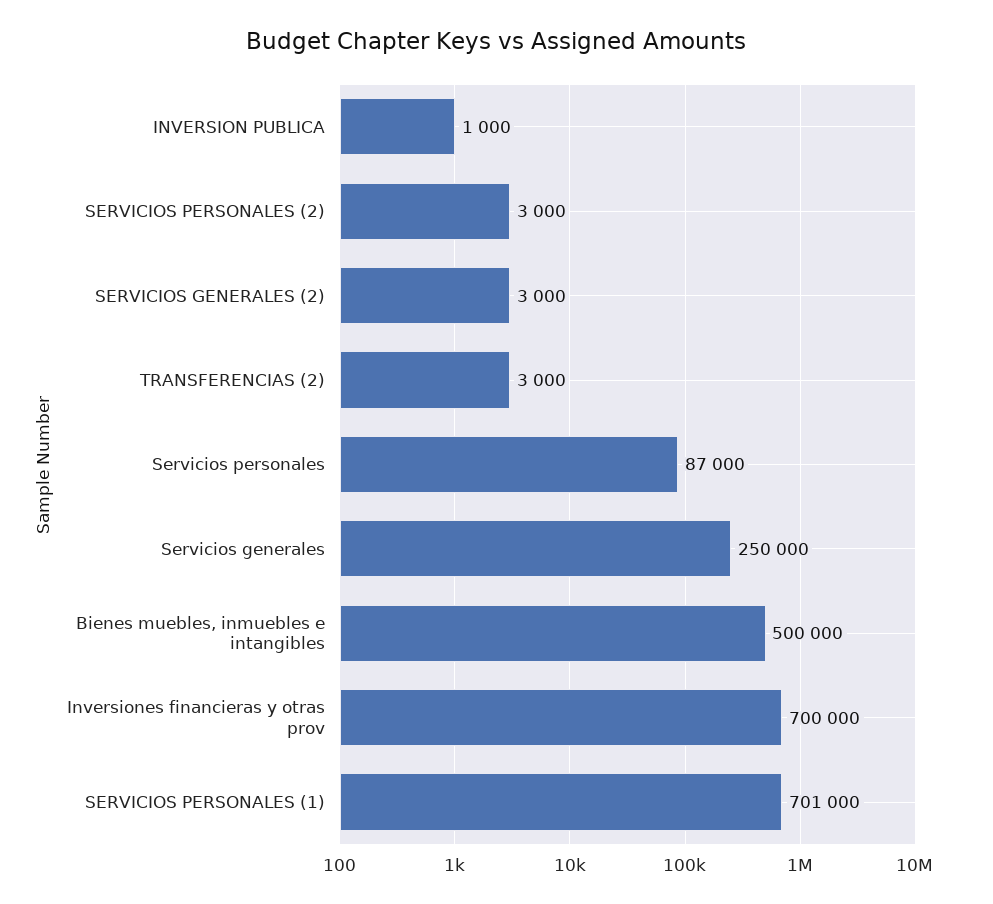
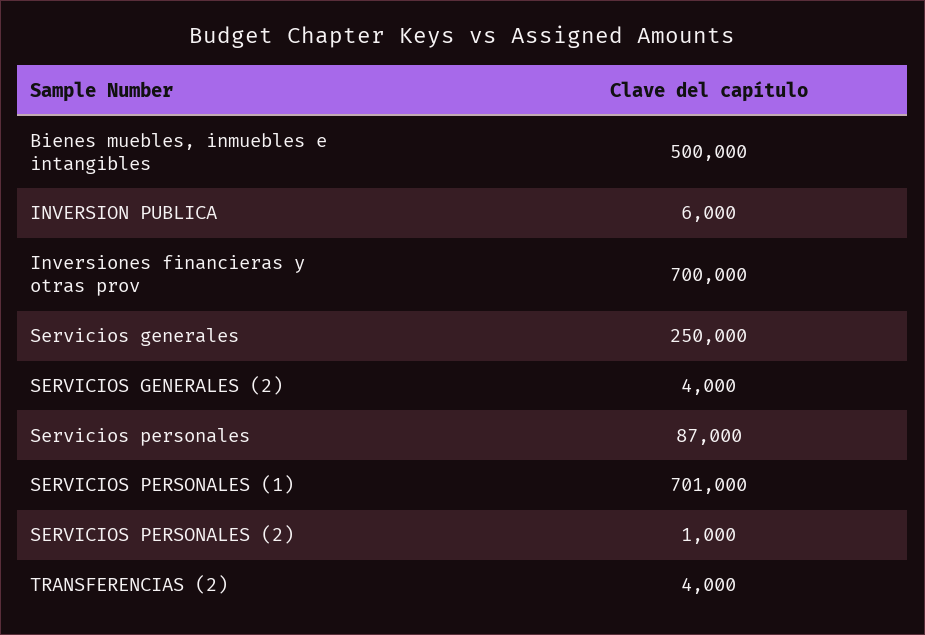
  {
-   "INVERSION PUBLICA": 1000,
+   "INVERSION PUBLICA": 6000,
-   "SERVICIOS PERSONALES (2)": 3000,
+   "SERVICIOS PERSONALES (2)": 1000,
-   "SERVICIOS GENERALES (2)": 3000,
+   "SERVICIOS GENERALES (2)": 4000,
-   "TRANSFERENCIAS (2)": 3000,
+   "TRANSFERENCIAS (2)": 4000,
    "Servicios personales": 87000,
    "Servicios generales": 250000,
    "Bienes muebles, inmuebles e intangibles": 500000,
    "Inversiones financieras y otras prov": 700000,
    "SERVICIOS PERSONALES (1)": 701000
  }

